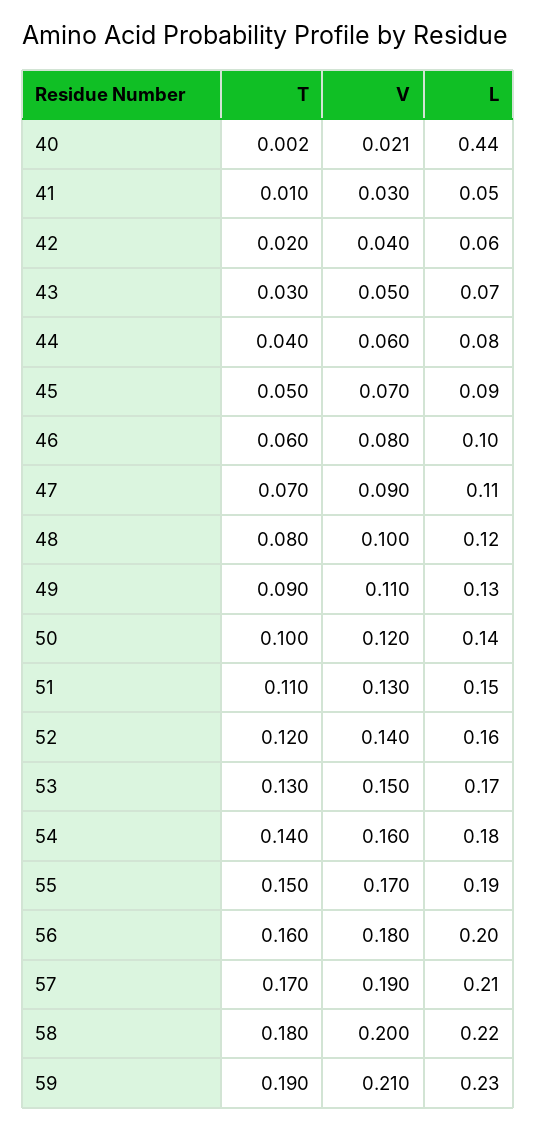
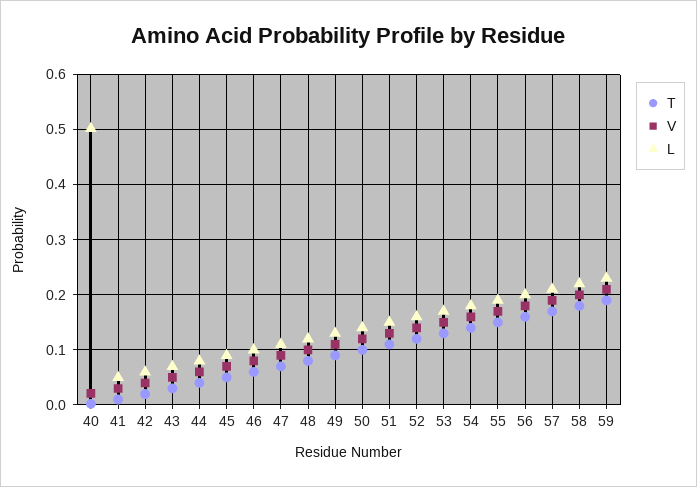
  {
    "T": {
      "40": 0.002,
      "41": 0.01,
      "42": 0.02,
      "43": 0.03,
      "44": 0.04,
      "45": 0.05,
      "46": 0.06,
      "47": 0.07,
      "48": 0.08,
      "49": 0.09,
      "50": 0.1,
      "51": 0.11,
      "52": 0.12,
      "53": 0.13,
      "54": 0.14,
      "55": 0.15,
      "56": 0.16,
      "57": 0.17,
      "58": 0.18,
      "59": 0.19
    },
    "V": {
      "40": 0.021,
      "41": 0.03,
      "42": 0.04,
      "43": 0.05,
      "44": 0.06,
      "45": 0.07,
      "46": 0.08,
      "47": 0.09,
      "48": 0.1,
      "49": 0.11,
      "50": 0.12,
      "51": 0.13,
      "52": 0.14,
      "53": 0.15,
      "54": 0.16,
      "55": 0.17,
      "56": 0.18,
      "57": 0.19,
      "58": 0.2,
      "59": 0.21
    },
    "L": {
-     "40": 0.44,
+     "40": 0.5,
      "41": 0.05,
      "42": 0.06,
      "43": 0.07,
      "44": 0.08,
      "45": 0.09,
      "46": 0.1,
      "47": 0.11,
      "48": 0.12,
      "49": 0.13,
      "50": 0.14,
      "51": 0.15,
      "52": 0.16,
      "53": 0.17,
      "54": 0.18,
      "55": 0.19,
      "56": 0.2,
      "57": 0.21,
      "58": 0.22,
      "59": 0.23
    }
  }

